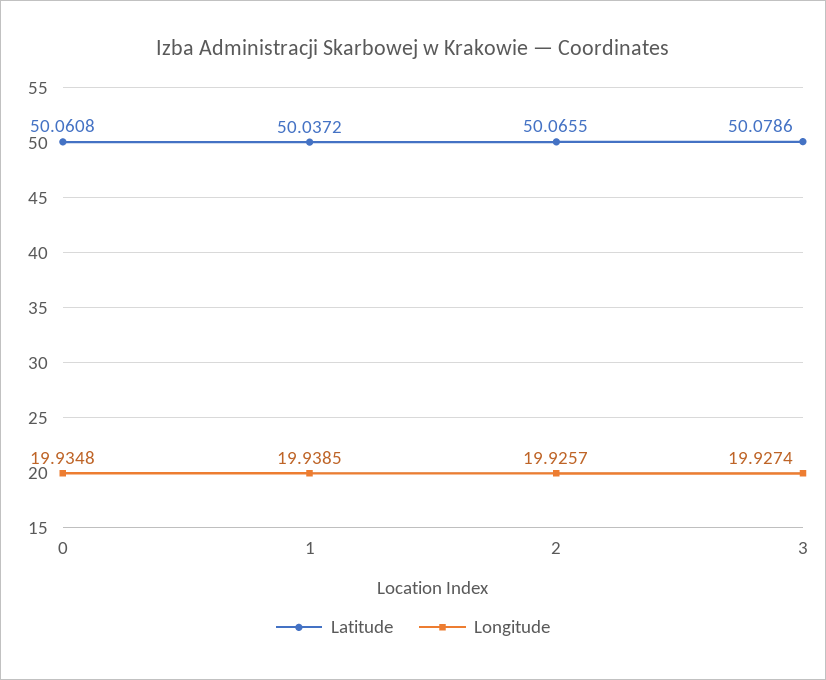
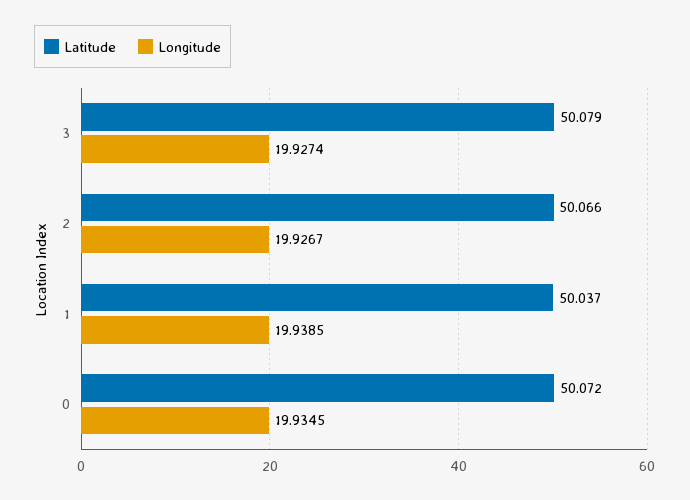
  {
    "Latitude": {
-     "0": 50.0608,
+     "0": 50.072,
      "1": 50.0372,
      "2": 50.0655,
      "3": 50.0786
    },
    "Longitude": {
-     "0": 19.9348,
+     "0": 19.9345,
      "1": 19.9385,
-     "2": 19.9257,
+     "2": 19.9267,
      "3": 19.9274
    }
  }

